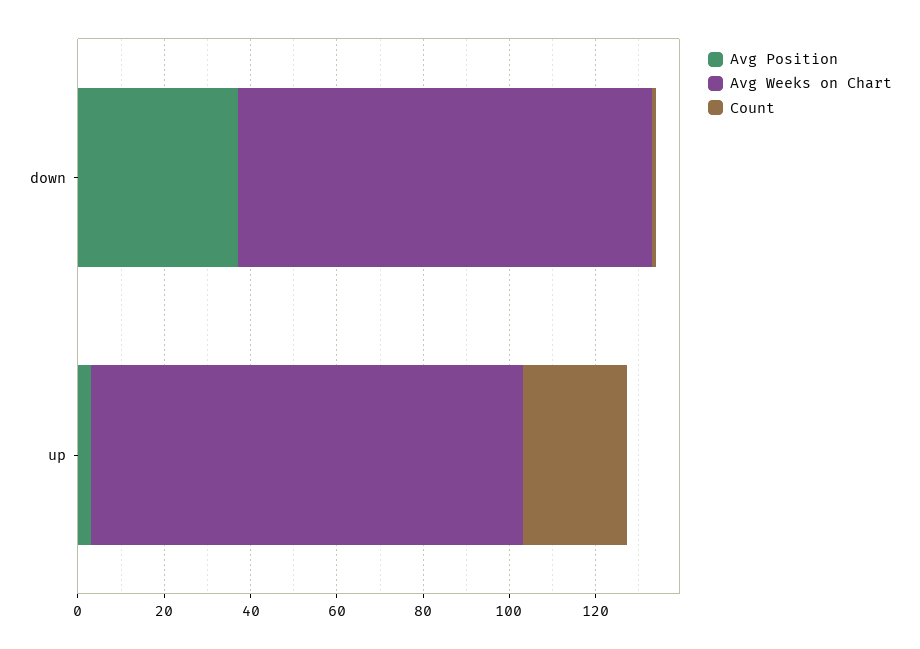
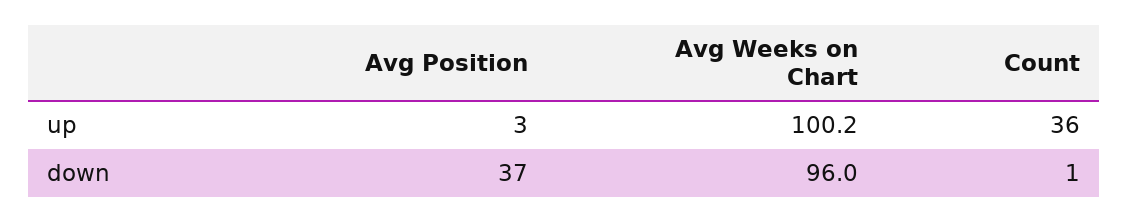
  {
    "Avg Position": {
      "down": 37,
      "up": 3
    },
    "Avg Weeks on Chart": {
      "down": 96,
      "up": 100.2
    },
    "Count": {
      "down": 1,
-     "up": 25
+     "up": 36
    }
  }

